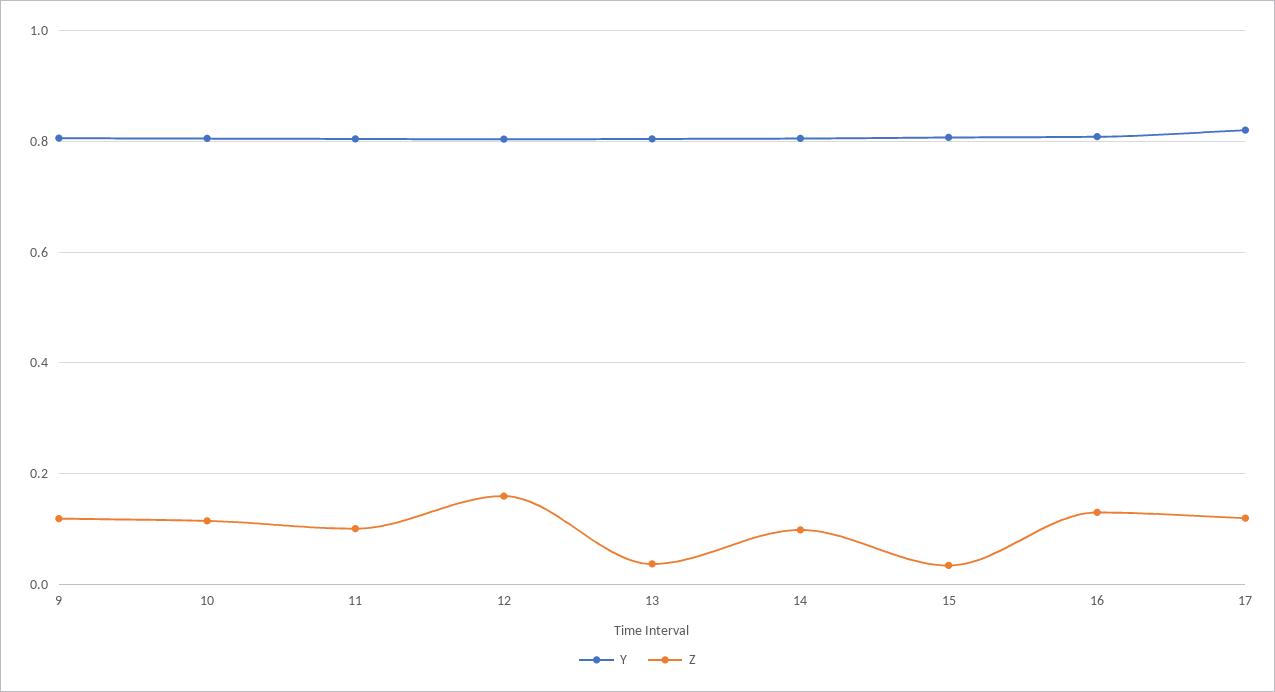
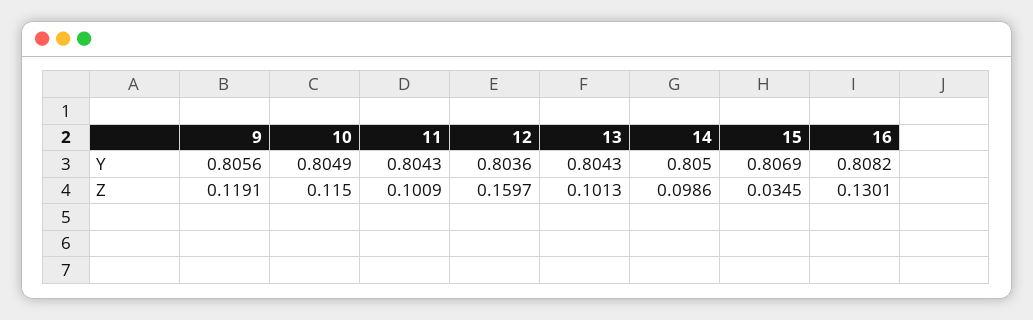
  {
    "Y": {
      "9": 0.8056,
      "10": 0.8049,
      "11": 0.8043,
      "12": 0.8036,
      "13": 0.8043,
      "14": 0.805,
      "15": 0.8069,
-     "16": 0.8082,
+     "16": 0.8082
-     "17": 0.82
    },
    "Z": {
      "9": 0.1191,
      "10": 0.115,
      "11": 0.1009,
      "12": 0.1597,
-     "13": 0.04,
+     "13": 0.1013,
      "14": 0.0986,
      "15": 0.0345,
-     "16": 0.1301,
+     "16": 0.1301
-     "17": 0.12
    }
  }

